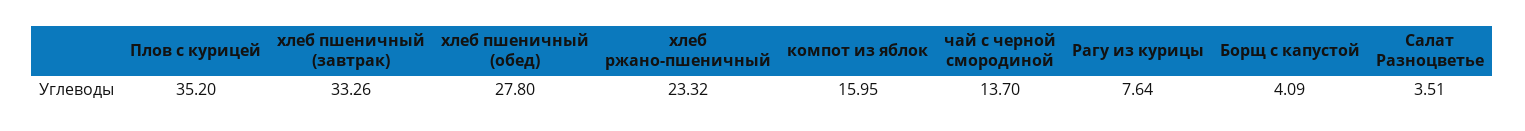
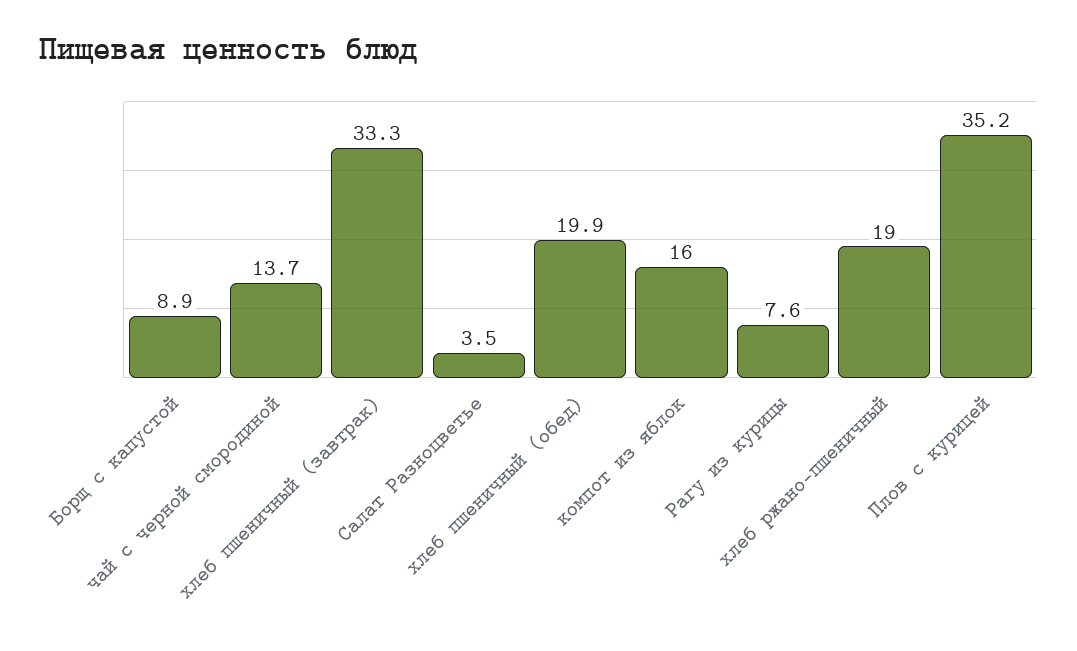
  {
    "Плов с курицей": 35.2,
    "хлеб пшеничный (завтрак)": 33.26,
-   "хлеб пшеничный (обед)": 27.8,
+   "хлеб пшеничный (обед)": 19.9,
-   "хлеб ржано-пшеничный": 23.32,
+   "хлеб ржано-пшеничный": 19,
    "компот из яблок": 15.95,
    "чай с черной смородиной": 13.7,
    "Рагу из курицы": 7.64,
-   "Борщ с капустой": 4.09,
+   "Борщ с капустой": 8.9,
    "Салат Разноцветье": 3.51
  }

